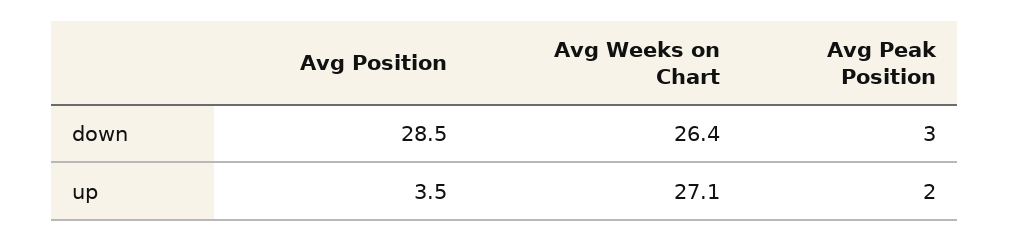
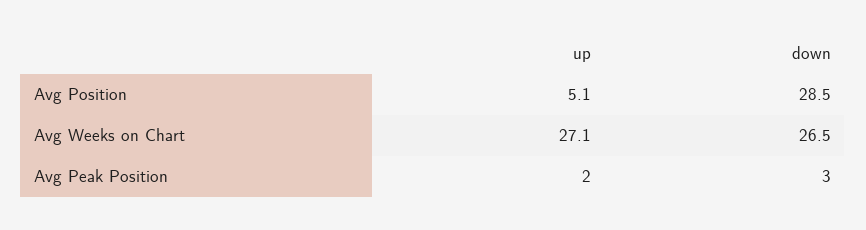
  {
    "Avg Position": {
      "down": 28.5,
-     "up": 3.5
+     "up": 5.1
    },
    "Avg Weeks on Chart": {
-     "down": 26.4,
+     "down": 26.5,
      "up": 27.1
    },
    "Avg Peak Position": {
      "down": 3,
      "up": 2
    }
  }

